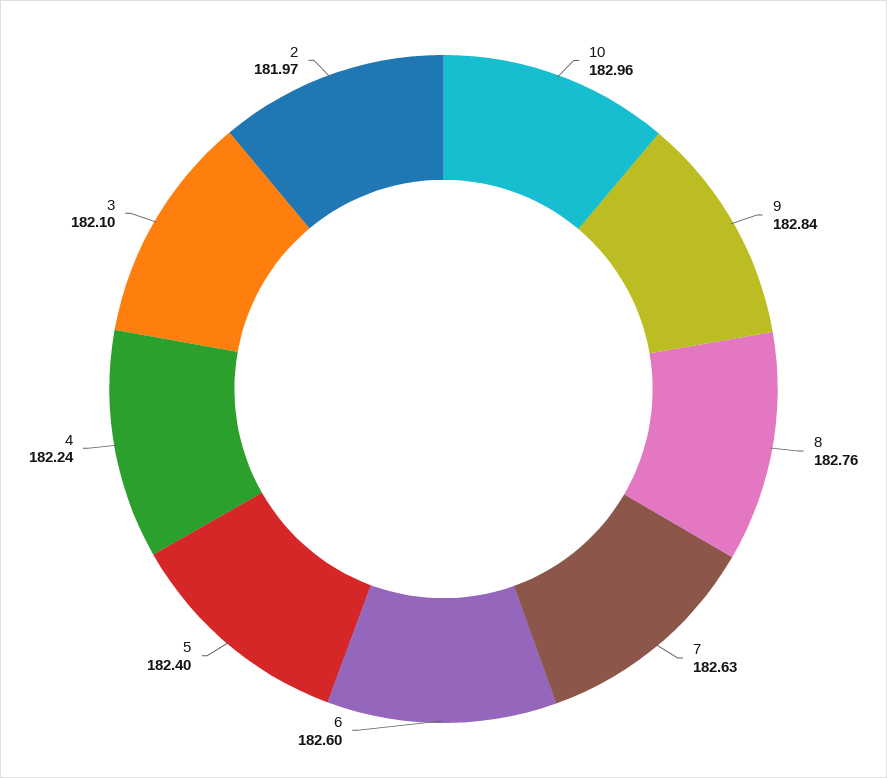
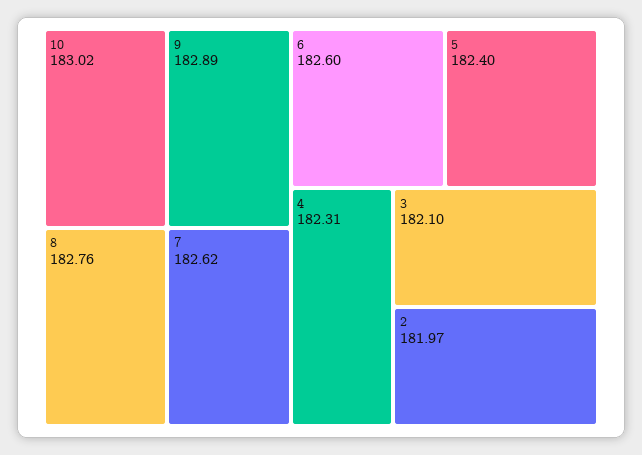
  {
-   "10": 182.96,
+   "10": 183.02,
-   "9": 182.84,
+   "9": 182.89,
    "8": 182.76,
-   "7": 182.63,
+   "7": 182.62,
    "6": 182.6,
    "5": 182.4,
-   "4": 182.24,
+   "4": 182.31,
    "3": 182.1,
    "2": 181.97
  }

